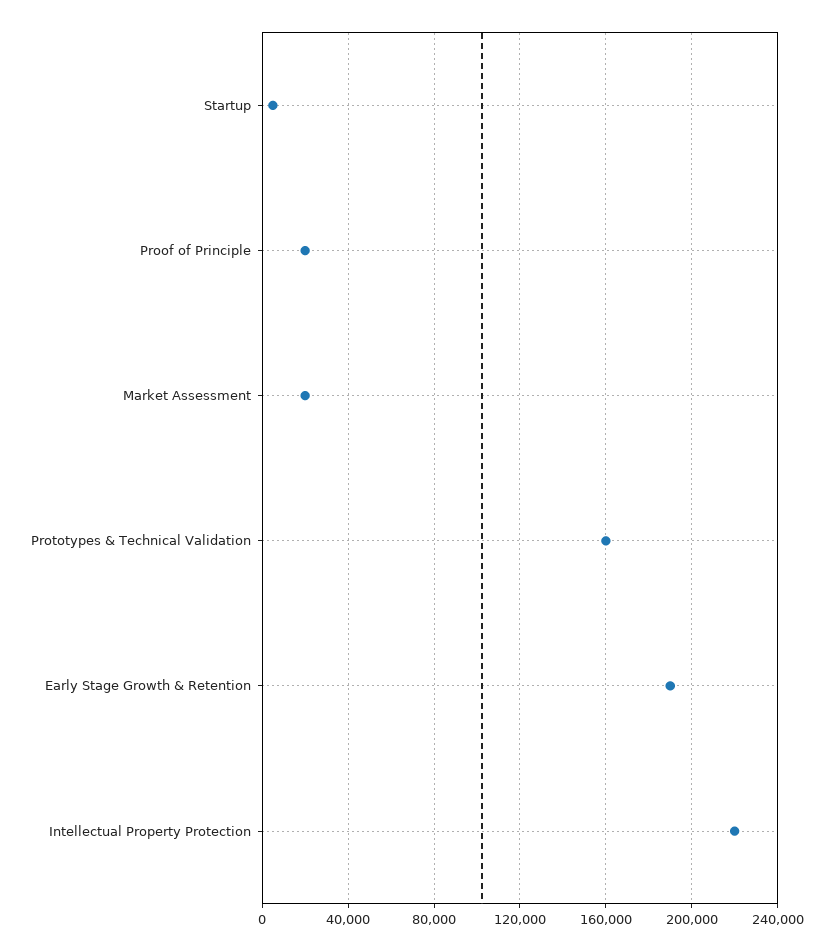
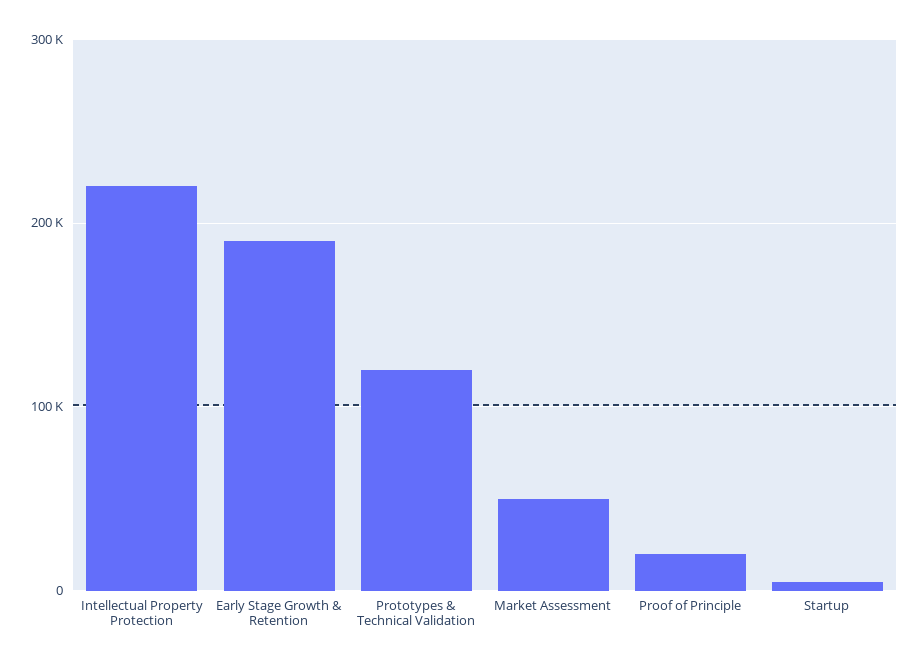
  {
    "Startup": 5000,
    "Proof of Principle": 20000,
-   "Market Assessment": 20000,
+   "Market Assessment": 50000,
-   "Prototypes & Technical Validation": 160000,
+   "Prototypes & Technical Validation": 120000,
    "Early Stage Growth & Retention": 190000,
    "Intellectual Property Protection": 220000
  }

